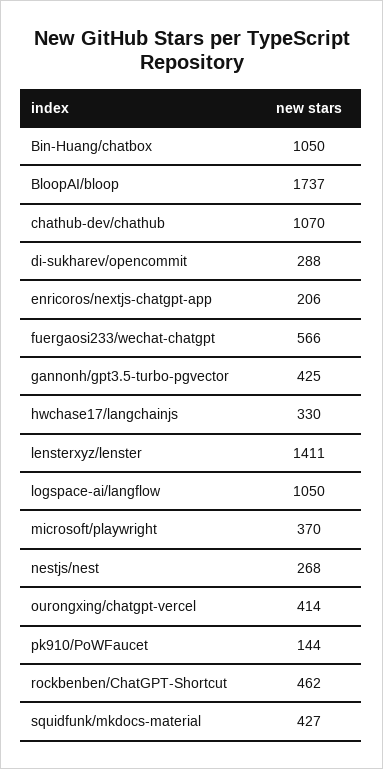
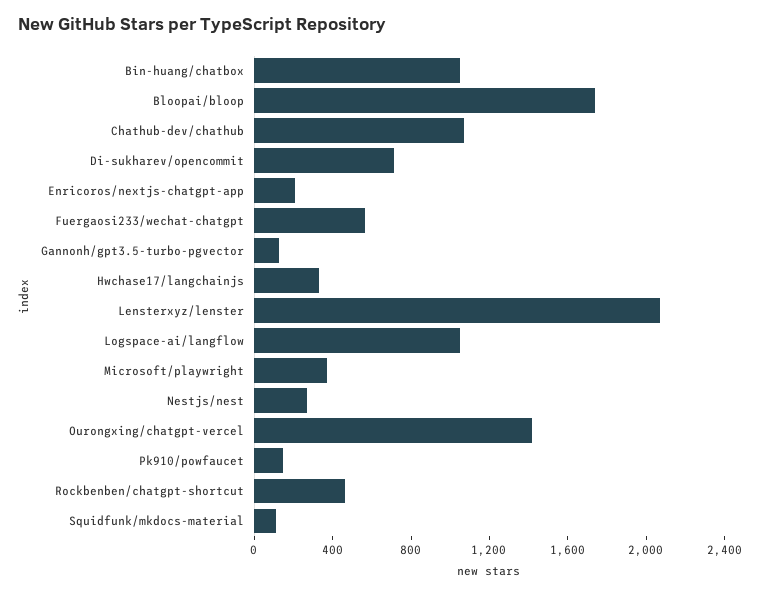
  {
    "Bin-Huang/chatbox": 1050,
    "BloopAI/bloop": 1737,
    "chathub-dev/chathub": 1070,
-   "di-sukharev/opencommit": 288,
+   "di-sukharev/opencommit": 700,
    "enricoros/nextjs-chatgpt-app": 206,
    "fuergaosi233/wechat-chatgpt": 566,
-   "gannonh/gpt3.5-turbo-pgvector": 425,
+   "gannonh/gpt3.5-turbo-pgvector": 100,
    "hwchase17/langchainjs": 330,
-   "lensterxyz/lenster": 1411,
+   "lensterxyz/lenster": 2100,
    "logspace-ai/langflow": 1050,
    "microsoft/playwright": 370,
    "nestjs/nest": 268,
-   "ourongxing/chatgpt-vercel": 414,
+   "ourongxing/chatgpt-vercel": 1400,
    "pk910/PoWFaucet": 144,
    "rockbenben/ChatGPT-Shortcut": 462,
-   "squidfunk/mkdocs-material": 427
+   "squidfunk/mkdocs-material": 100
  }

